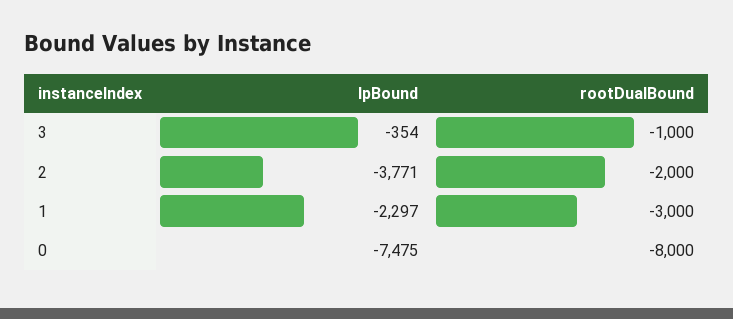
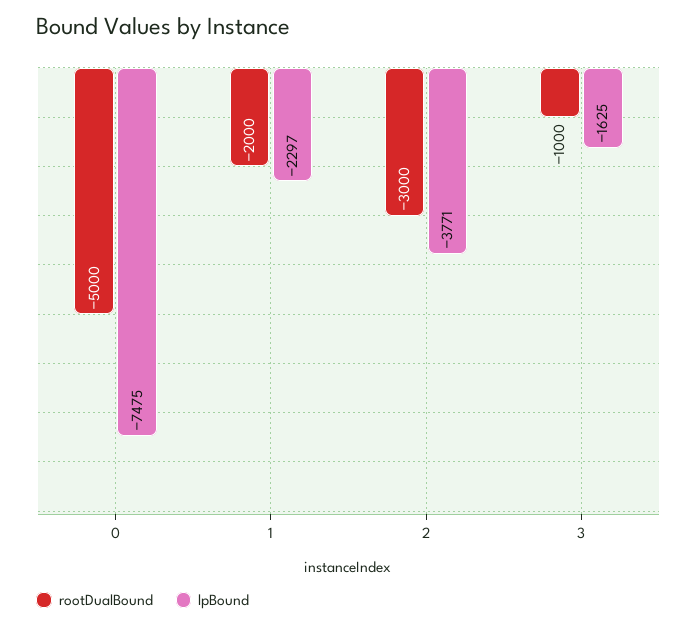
  {
    "lpBound": {
-     "3": -354,
+     "3": -1625,
      "2": -3771,
      "1": -2297,
      "0": -7475
    },
    "rootDualBound": {
      "3": -1000,
-     "2": -2000,
+     "2": -3000,
-     "1": -3000,
+     "1": -2000,
-     "0": -8000
+     "0": -5000
    }
  }

